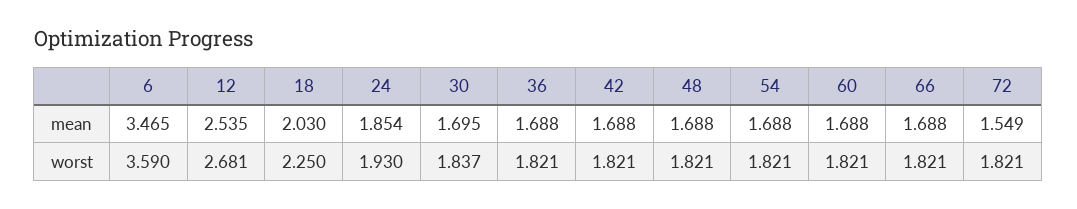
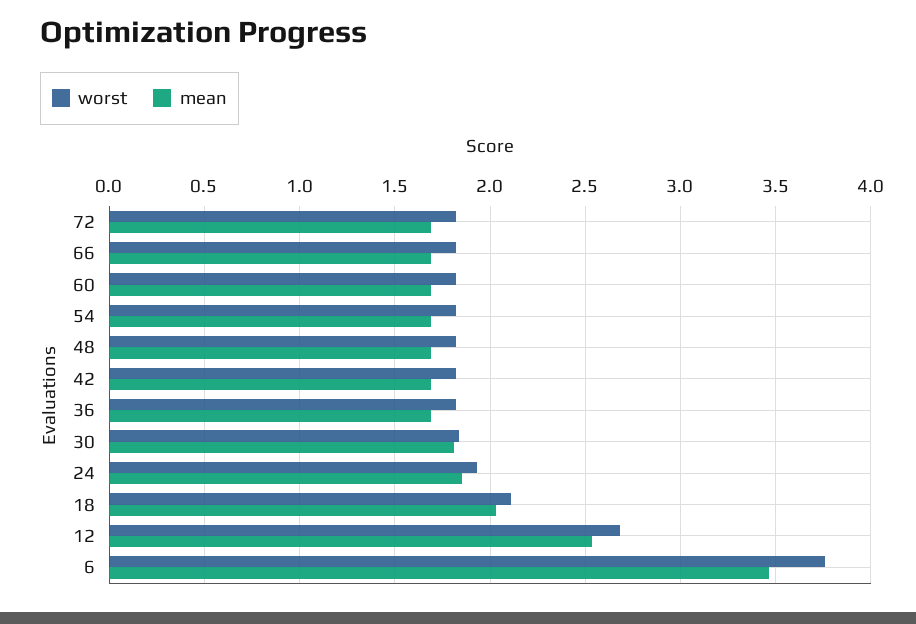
  {
    "mean": {
      "6": 3.465,
      "12": 2.535,
      "18": 2.03,
      "24": 1.854,
-     "30": 1.695,
+     "30": 1.8,
      "36": 1.688,
      "42": 1.688,
      "48": 1.688,
      "54": 1.688,
      "60": 1.688,
      "66": 1.688,
-     "72": 1.549
+     "72": 1.7
    },
    "worst": {
-     "6": 3.59,
+     "6": 3.75,
      "12": 2.681,
-     "18": 2.25,
+     "18": 2.1,
      "24": 1.93,
      "30": 1.837,
      "36": 1.821,
      "42": 1.821,
      "48": 1.821,
      "54": 1.821,
      "60": 1.821,
      "66": 1.821,
      "72": 1.821
    }
  }

